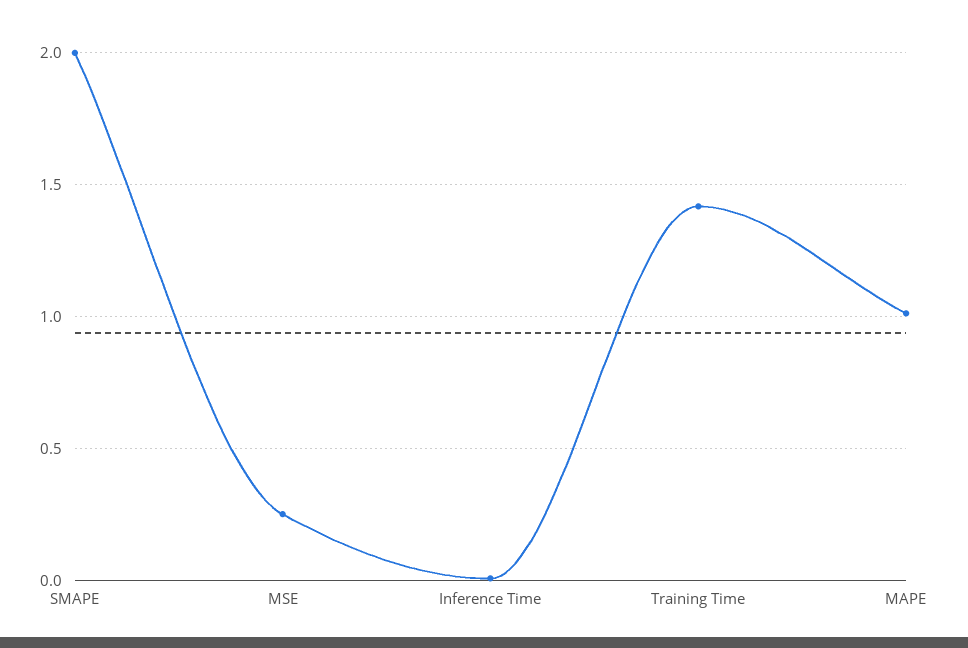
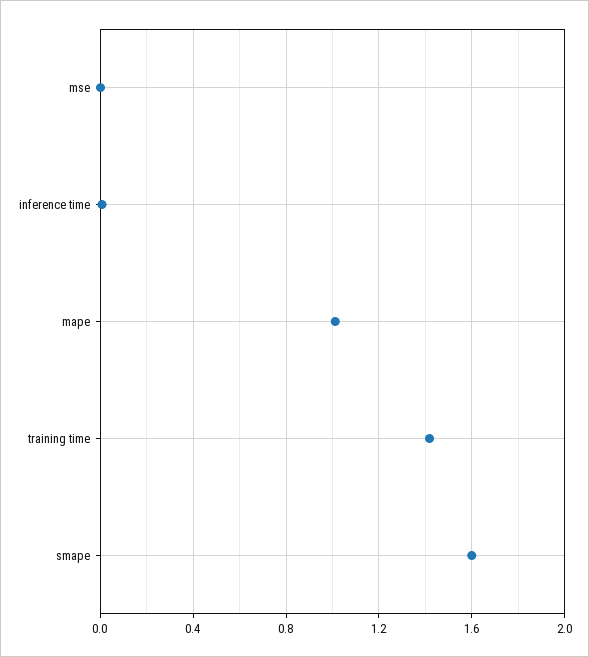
  {
-   "SMAPE": 2,
+   "SMAPE": 1.6,
-   "MSE": 0.25,
+   "MSE": 0,
    "Inference Time": 0,
    "Training Time": 1.4,
    "MAPE": 1
  }

